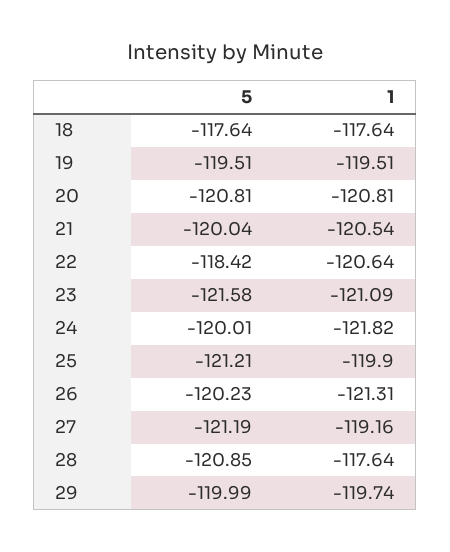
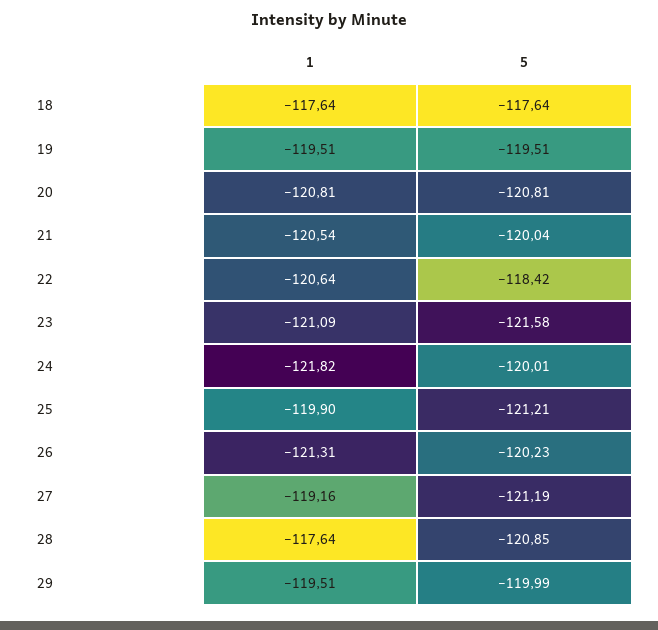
  {
    "5": {
      "18": -117.64,
      "19": -119.51,
      "20": -120.81,
      "21": -120.04,
      "22": -118.42,
      "23": -121.58,
      "24": -120.01,
      "25": -121.21,
      "26": -120.23,
      "27": -121.19,
      "28": -120.85,
      "29": -119.99
    },
    "1": {
      "18": -117.64,
      "19": -119.51,
      "20": -120.81,
      "21": -120.54,
      "22": -120.64,
      "23": -121.09,
      "24": -121.82,
      "25": -119.9,
      "26": -121.31,
      "27": -119.16,
      "28": -117.64,
-     "29": -119.74
+     "29": -119.51
    }
  }

